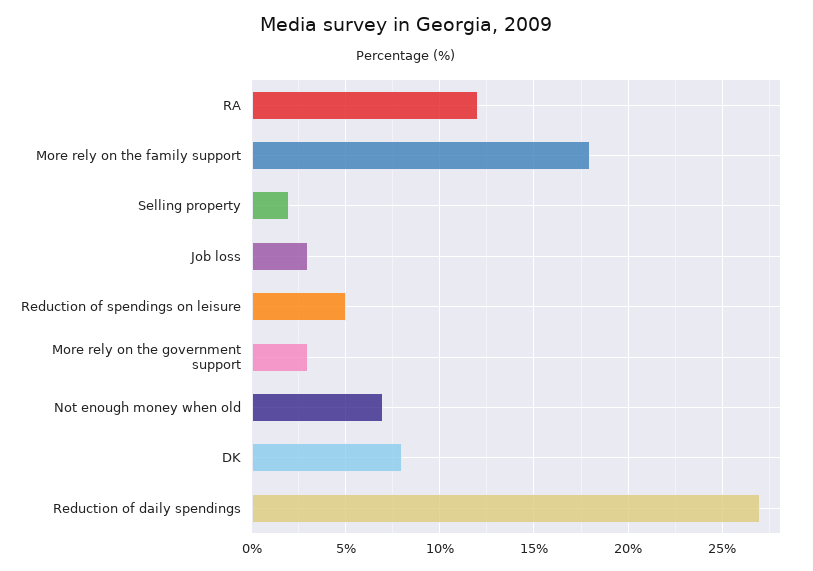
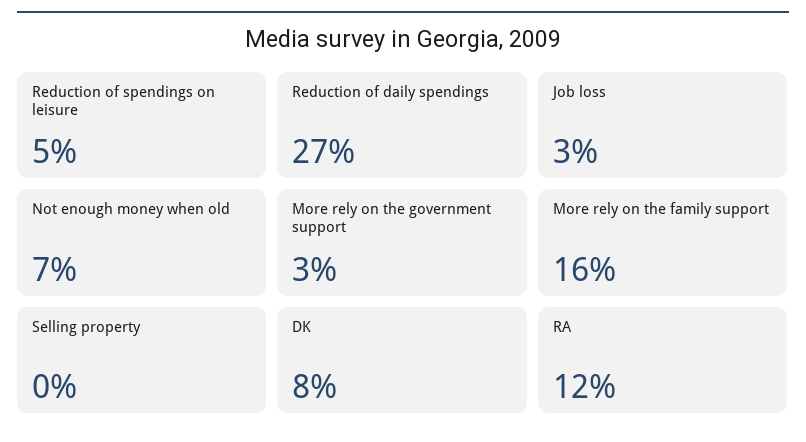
  {
    "RA": 12,
-   "More rely on the family support": 18,
+   "More rely on the family support": 16,
-   "Selling property": 2,
+   "Selling property": 0,
    "Job loss": 3,
    "Reduction of spendings on leisure": 5,
    "More rely on the government support": 3,
    "Not enough money when old": 7,
    "DK": 8,
    "Reduction of daily spendings": 27
  }

